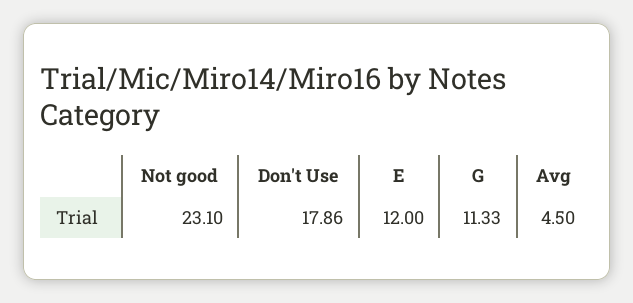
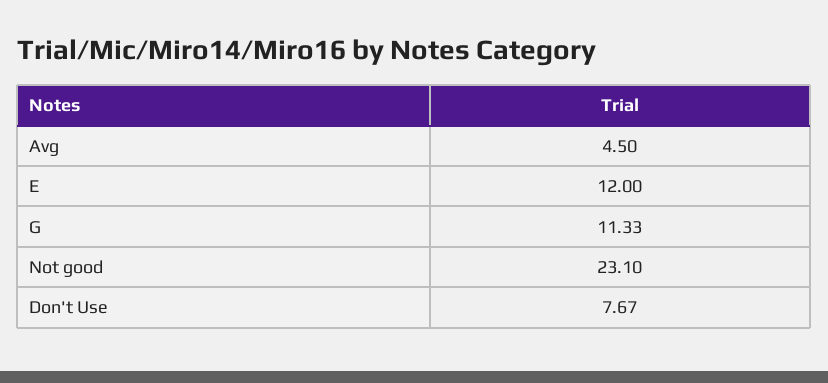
  {
    "Not good": 23.1,
-   "Don't Use": 17.86,
+   "Don't Use": 7.67,
    "E": 12,
    "G": 11.33,
    "Avg": 4.5
  }

